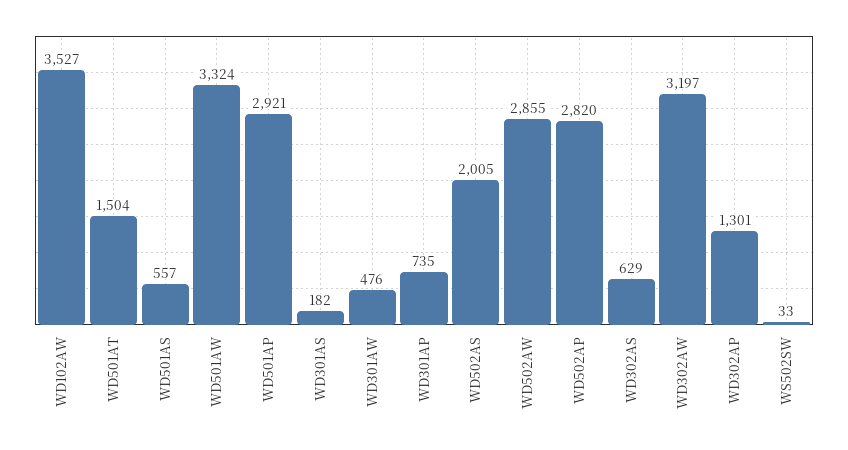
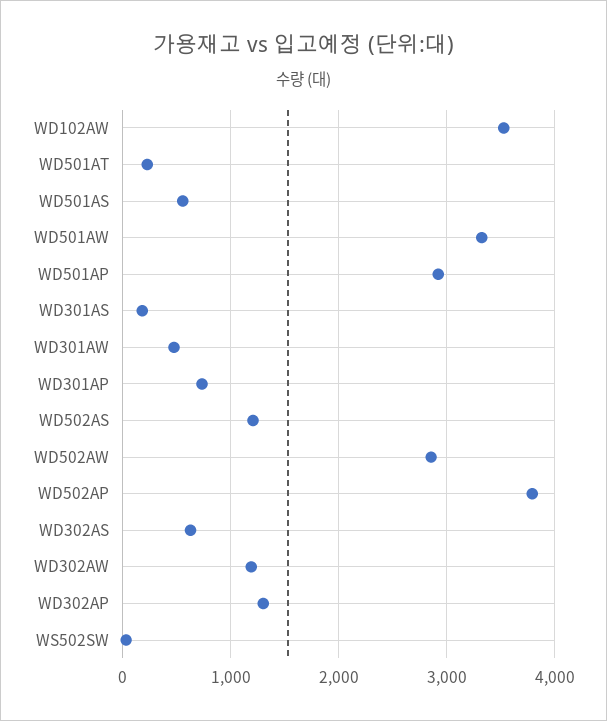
  {
    "WD102AW": 3527,
-   "WD501AT": 1504,
+   "WD501AT": 200,
    "WD501AS": 557,
    "WD501AW": 3324,
    "WD501AP": 2921,
    "WD301AS": 182,
    "WD301AW": 476,
    "WD301AP": 735,
-   "WD502AS": 2005,
+   "WD502AS": 1200,
    "WD502AW": 2855,
-   "WD502AP": 2820,
+   "WD502AP": 3800,
    "WD302AS": 629,
-   "WD302AW": 3197,
+   "WD302AW": 1200,
    "WD302AP": 1301,
    "WS502SW": 33
  }

